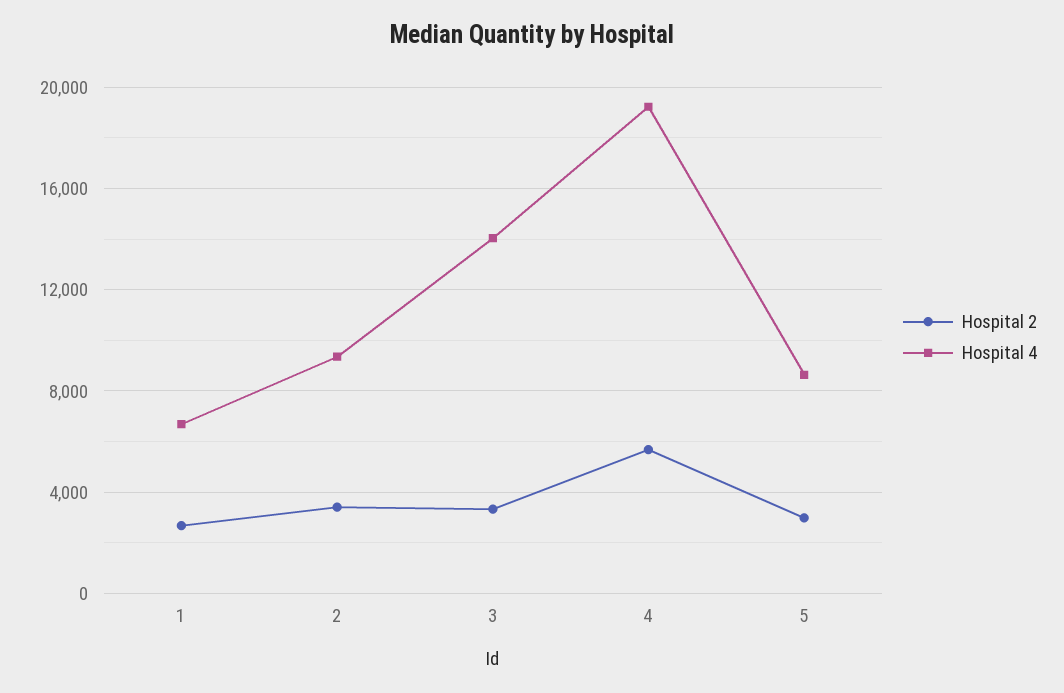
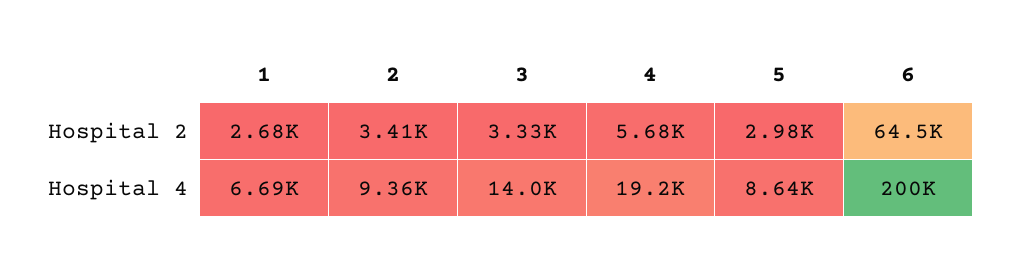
  {
    "Hospital 2": {
      "1": 2680,
      "2": 3410,
      "3": 3330,
      "4": 5680,
-     "5": 2980
+     "5": 2980,
+     "6": 64500
    },
    "Hospital 4": {
      "1": 6690,
      "2": 9360,
      "3": 14000,
      "4": 19200,
-     "5": 8640
+     "5": 8640,
+     "6": 200000
    }
  }

